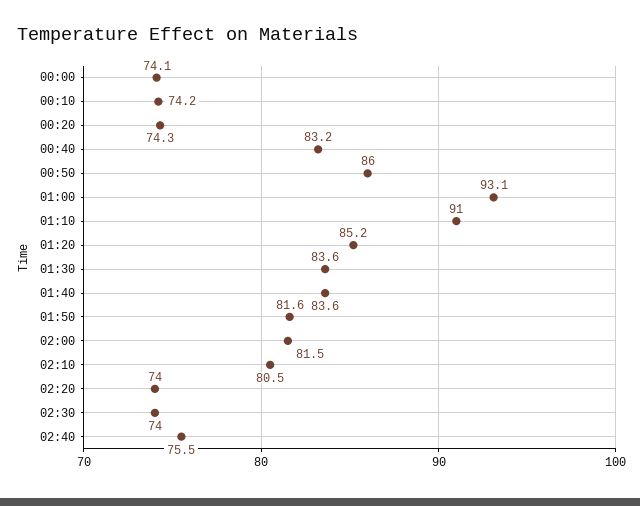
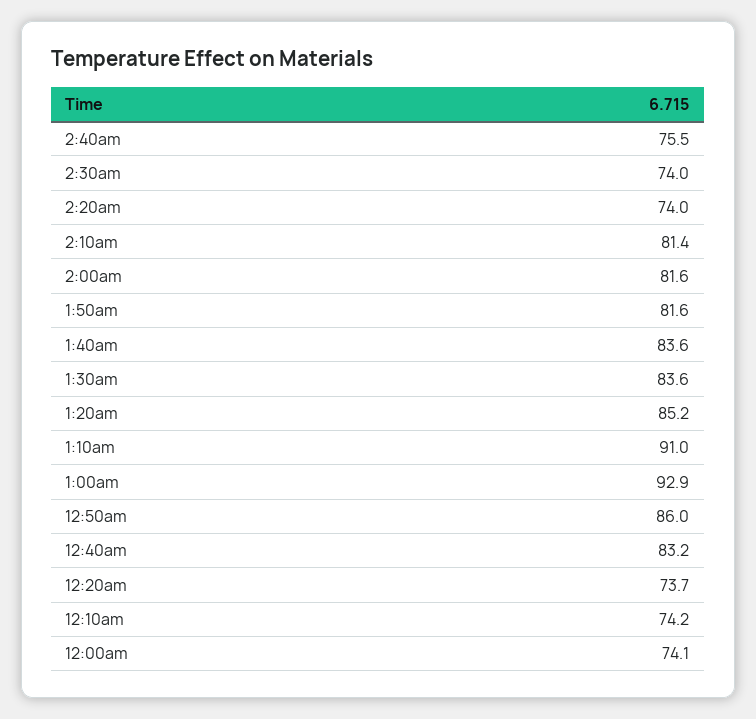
  {
    "00:00": 74.1,
    "00:10": 74.2,
-   "00:20": 74.3,
+   "00:20": 73.7,
    "00:40": 83.2,
    "00:50": 86,
-   "01:00": 93.1,
+   "01:00": 92.9,
    "01:10": 91,
    "01:20": 85.2,
    "01:30": 83.6,
    "01:40": 83.6,
    "01:50": 81.6,
-   "02:00": 81.5,
+   "02:00": 81.6,
-   "02:10": 80.5,
+   "02:10": 81.4,
    "02:20": 74,
    "02:30": 74,
    "02:40": 75.5
  }

